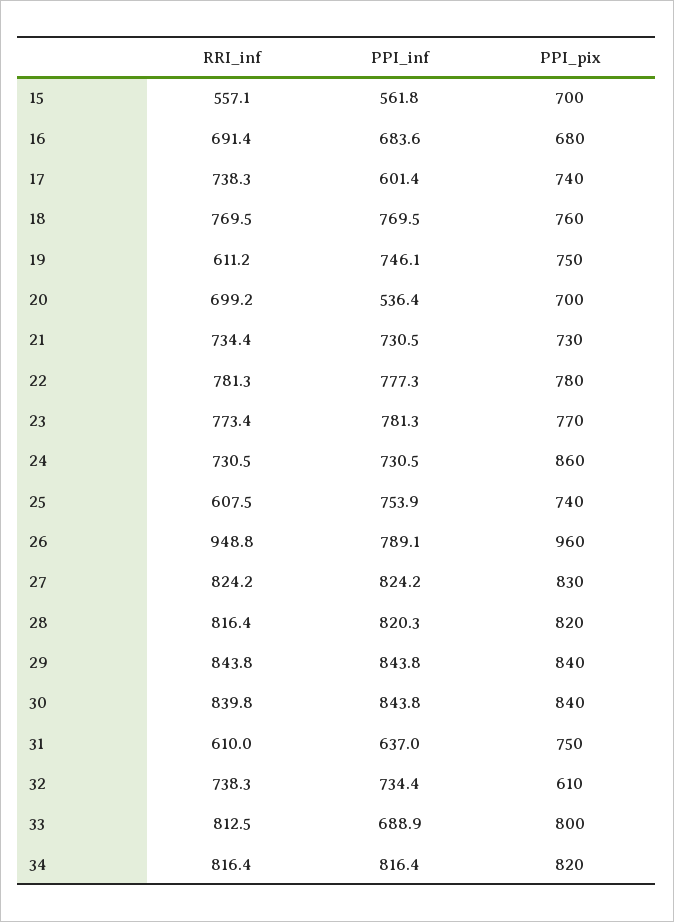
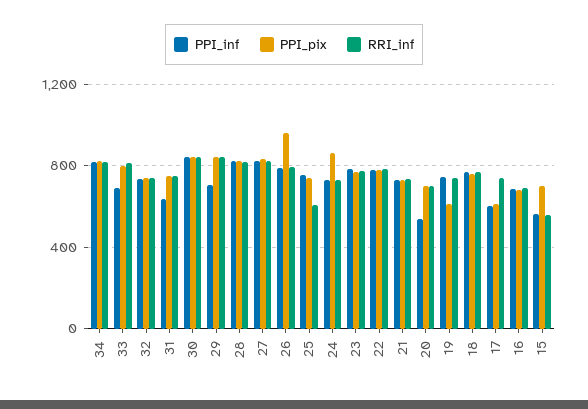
  {
    "RRI_inf": {
      "15": 557.1,
      "16": 691.4,
      "17": 738.3,
      "18": 769.5,
-     "19": 611.2,
+     "19": 750,
      "20": 699.2,
      "21": 734.4,
      "22": 781.3,
      "23": 773.4,
      "24": 730.5,
      "25": 607.5,
-     "26": 948.8,
+     "26": 800,
      "27": 824.2,
      "28": 816.4,
      "29": 843.8,
      "30": 839.8,
-     "31": 610,
+     "31": 750,
      "32": 738.3,
      "33": 812.5,
      "34": 816.4
    },
    "PPI_inf": {
      "15": 561.8,
      "16": 683.6,
      "17": 601.4,
      "18": 769.5,
      "19": 746.1,
      "20": 536.4,
      "21": 730.5,
      "22": 777.3,
      "23": 781.3,
      "24": 730.5,
      "25": 753.9,
      "26": 789.1,
      "27": 824.2,
      "28": 820.3,
-     "29": 843.8,
+     "29": 700,
      "30": 843.8,
      "31": 637,
      "32": 734.4,
      "33": 688.9,
      "34": 816.4
    },
    "PPI_pix": {
      "15": 700,
      "16": 680,
-     "17": 740,
+     "17": 600,
      "18": 760,
-     "19": 750,
+     "19": 600,
      "20": 700,
      "21": 730,
      "22": 780,
      "23": 770,
      "24": 860,
      "25": 740,
      "26": 960,
      "27": 830,
      "28": 820,
      "29": 840,
      "30": 840,
      "31": 750,
-     "32": 610,
+     "32": 750,
      "33": 800,
      "34": 820
    }
  }

